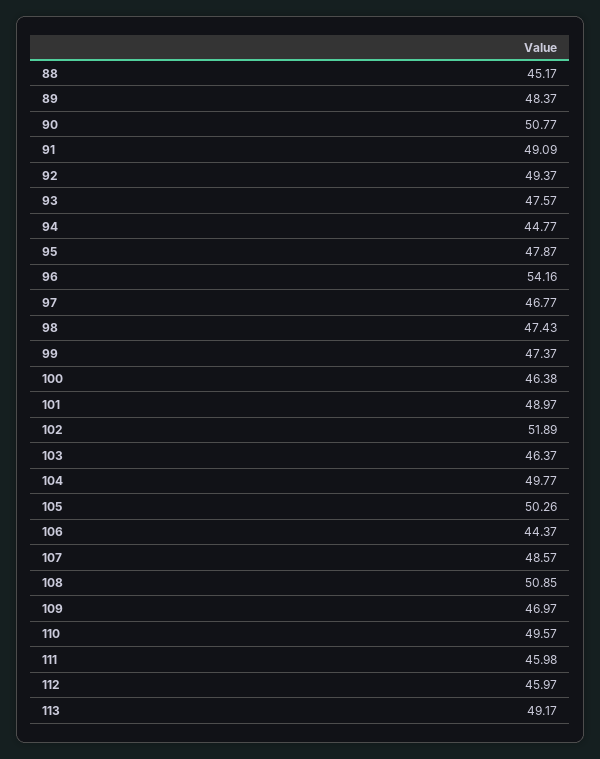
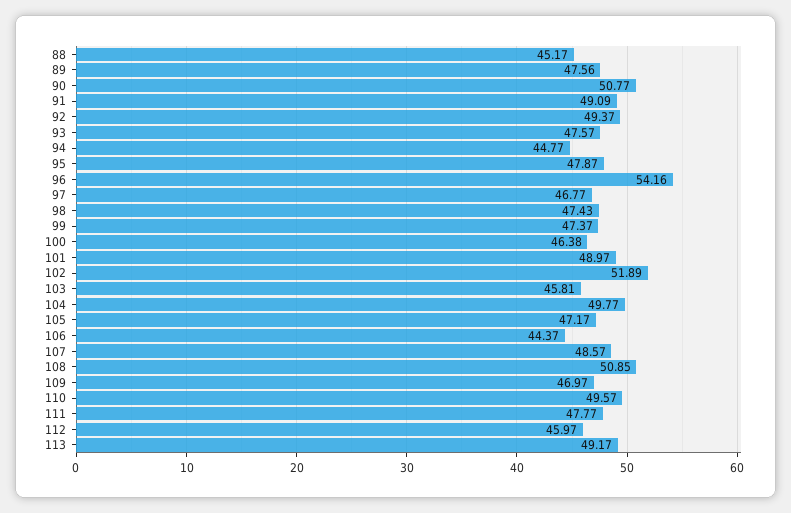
  {
    "88": 45.17,
-   "89": 48.37,
+   "89": 47.56,
    "90": 50.77,
    "91": 49.09,
    "92": 49.37,
    "93": 47.57,
    "94": 44.77,
    "95": 47.87,
    "96": 54.16,
    "97": 46.77,
    "98": 47.43,
    "99": 47.37,
    "100": 46.38,
    "101": 48.97,
    "102": 51.89,
-   "103": 46.37,
+   "103": 45.81,
    "104": 49.77,
-   "105": 50.26,
+   "105": 47.17,
    "106": 44.37,
    "107": 48.57,
    "108": 50.85,
    "109": 46.97,
    "110": 49.57,
-   "111": 45.98,
+   "111": 47.77,
    "112": 45.97,
    "113": 49.17
  }

